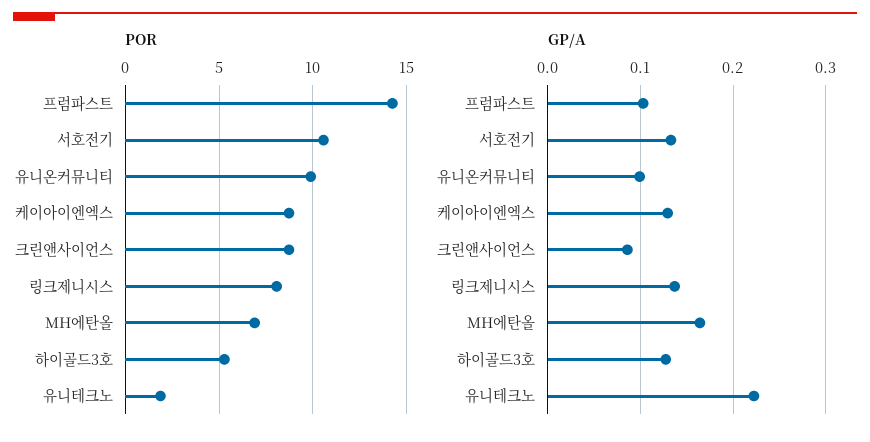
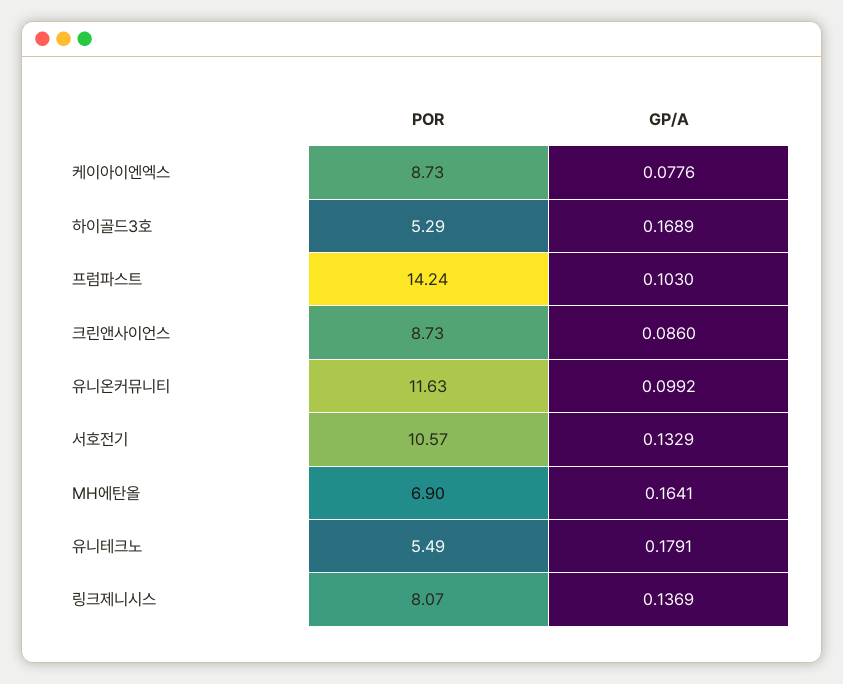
  {
    "POR": {
      "프럼파스트": 14.24,
      "서호전기": 10.57,
-     "유니온커뮤니티": 10,
+     "유니온커뮤니티": 11.63,
      "케이아이엔엑스": 8.73,
      "크린앤사이언스": 8.73,
      "링크제니시스": 8.07,
      "MH에탄올": 6.9,
      "하이골드3호": 5.29,
-     "유니테크노": 2
+     "유니테크노": 5.49
    },
    "GP/A": {
      "프럼파스트": 0.103,
      "서호전기": 0.1329,
      "유니온커뮤니티": 0.0992,
-     "케이아이엔엑스": 0.13,
+     "케이아이엔엑스": 0.0776,
      "크린앤사이언스": 0.086,
      "링크제니시스": 0.1369,
      "MH에탄올": 0.1641,
-     "하이골드3호": 0.13,
+     "하이골드3호": 0.1689,
-     "유니테크노": 0.22
+     "유니테크노": 0.1791
    }
  }

